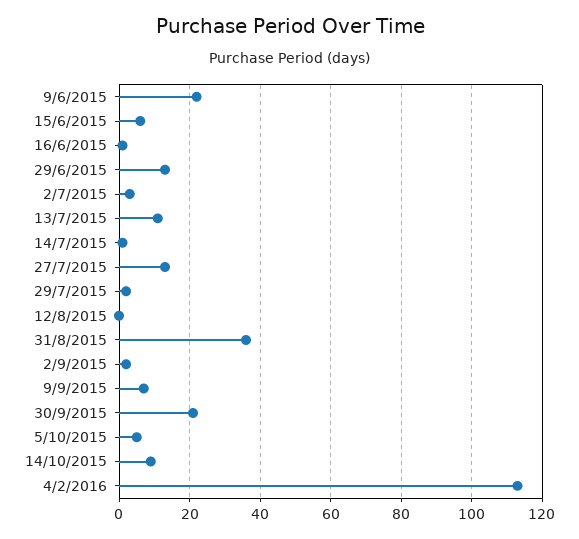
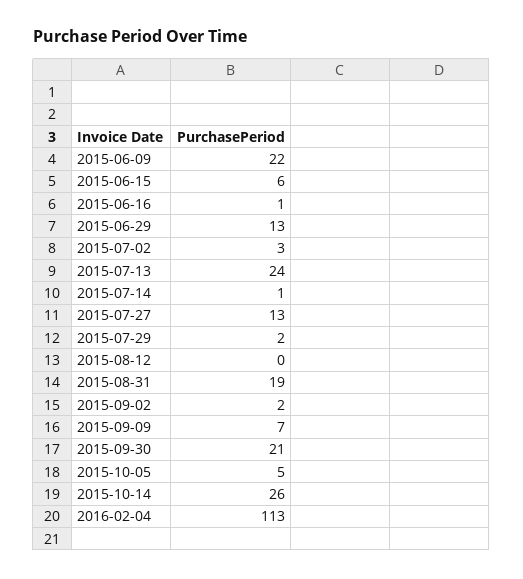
  {
    "9/6/2015": 22,
    "15/6/2015": 6,
    "16/6/2015": 1,
    "29/6/2015": 13,
    "2/7/2015": 3,
-   "13/7/2015": 10,
+   "13/7/2015": 24,
    "14/7/2015": 1,
    "27/7/2015": 13,
    "29/7/2015": 2,
    "12/8/2015": 0,
-   "31/8/2015": 35,
+   "31/8/2015": 19,
    "2/9/2015": 2,
    "9/9/2015": 7,
    "30/9/2015": 21,
    "5/10/2015": 5,
-   "14/10/2015": 10,
+   "14/10/2015": 26,
    "4/2/2016": 113
  }

